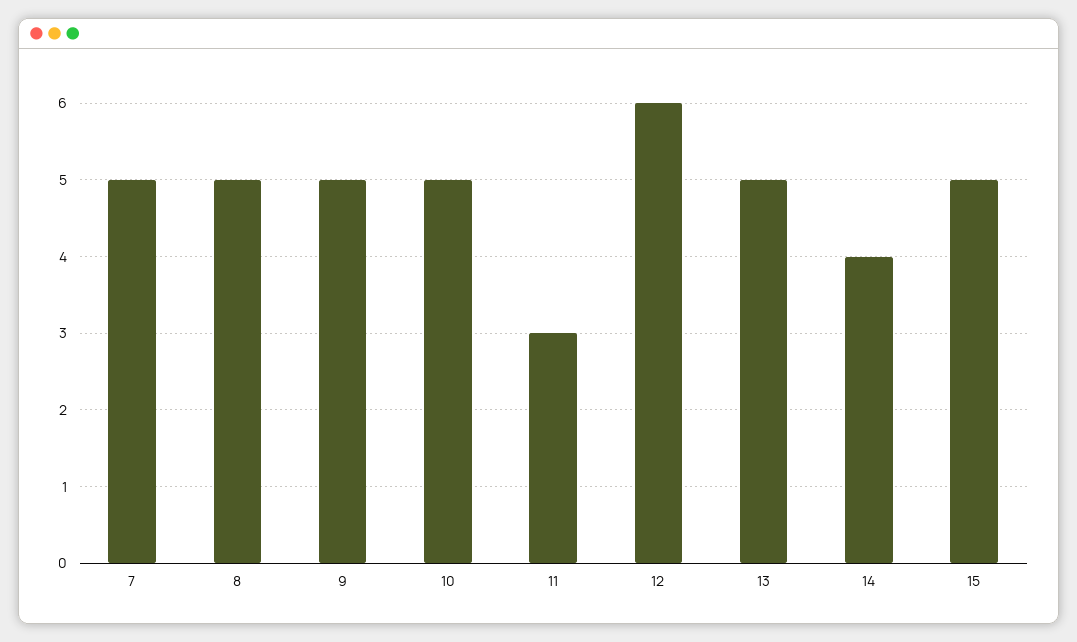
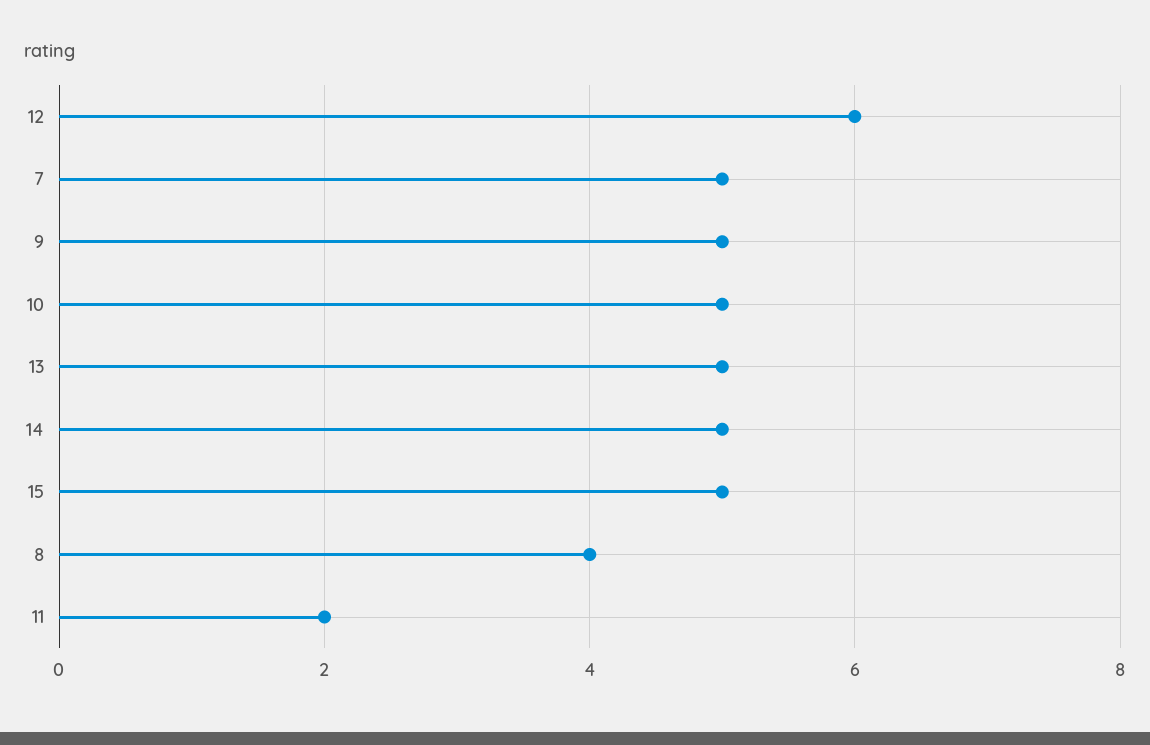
  {
    "7": 5,
-   "8": 5,
+   "8": 4,
    "9": 5,
    "10": 5,
-   "11": 3,
+   "11": 2,
    "12": 6,
    "13": 5,
-   "14": 4,
+   "14": 5,
    "15": 5
  }

